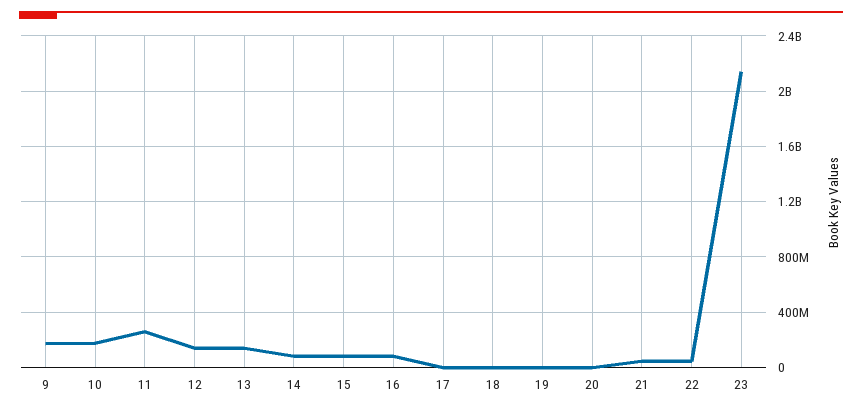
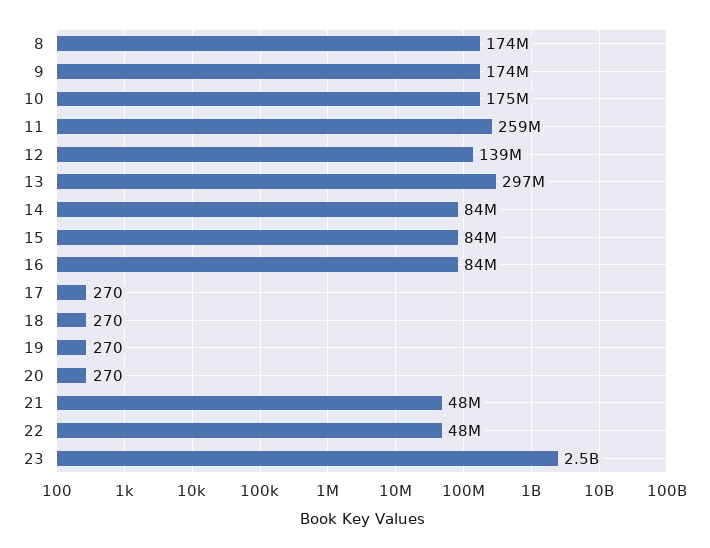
  {
    "9": 174000000,
    "10": 175000000,
    "11": 259000000,
    "12": 139000000,
-   "13": 150000000,
+   "13": 297000000,
    "14": 84000000,
    "15": 84000000,
    "16": 84000000,
    "17": 270,
    "18": 270,
    "19": 270,
    "20": 270,
    "21": 48000000,
    "22": 48000000,
-   "23": 2150000000
+   "23": 2500000000,
+   "8": 174000000
  }

